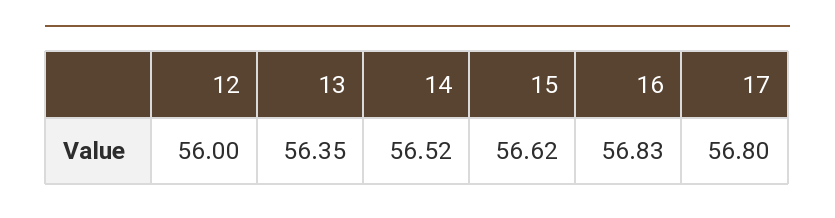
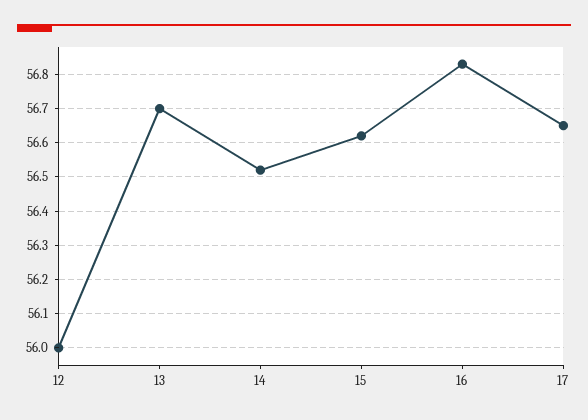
  {
    "12": 56,
-   "13": 56.35,
+   "13": 56.7,
    "14": 56.52,
    "15": 56.62,
    "16": 56.83,
-   "17": 56.8
+   "17": 56.65
  }

